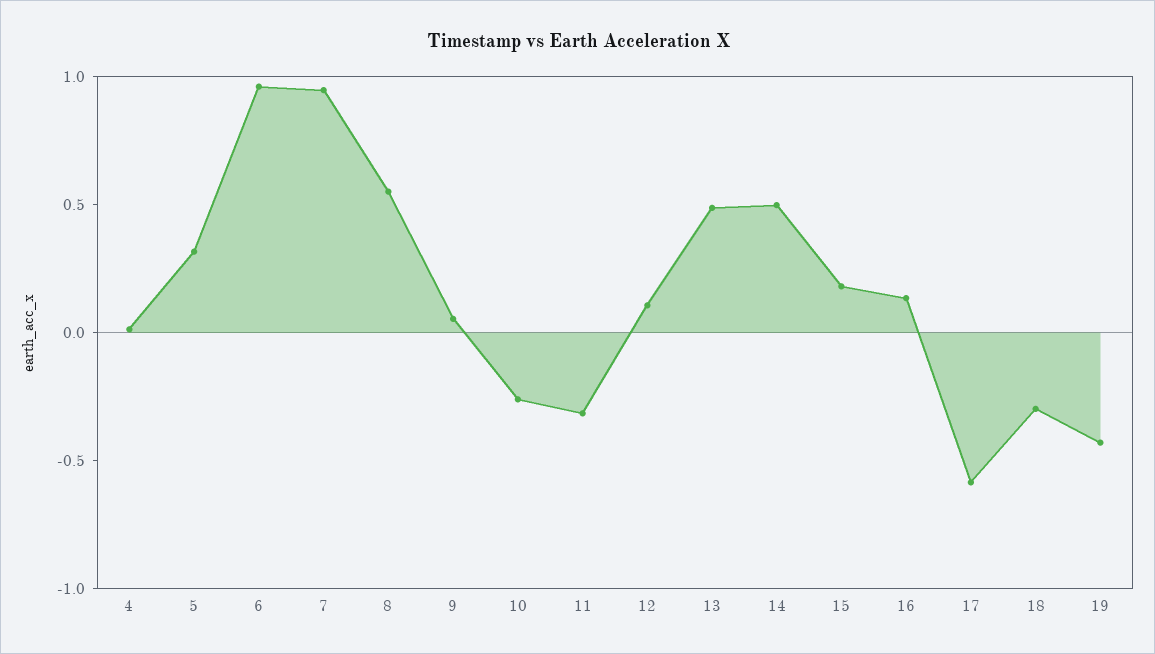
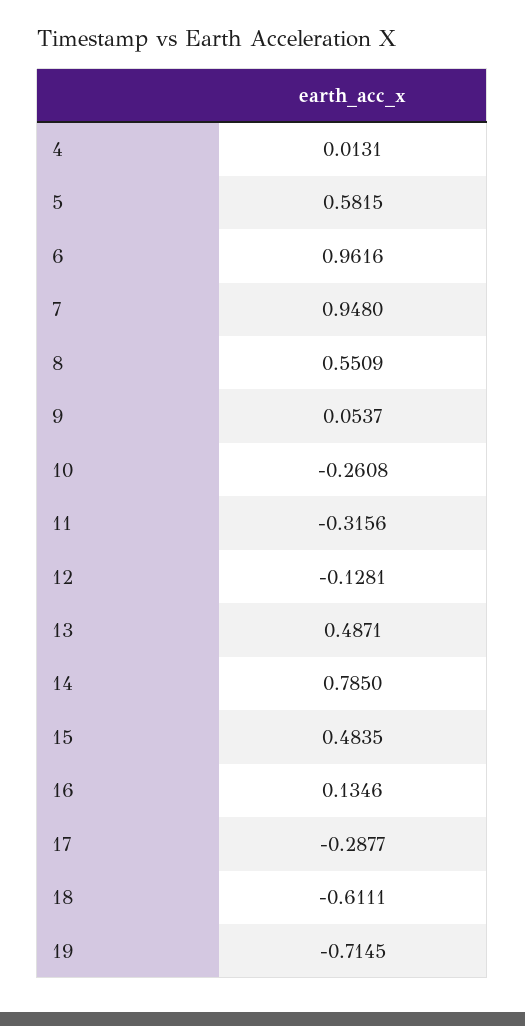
  {
    "4": 0.0131,
-   "5": 0.3,
+   "5": 0.5815,
    "6": 0.9616,
    "7": 0.948,
    "8": 0.5509,
    "9": 0.0537,
    "10": -0.2608,
    "11": -0.3156,
-   "12": 0.1,
+   "12": -0.1281,
    "13": 0.4871,
-   "14": 0.5,
+   "14": 0.785,
-   "15": 0.2,
+   "15": 0.4835,
    "16": 0.1346,
-   "17": -0.6,
+   "17": -0.2877,
-   "18": -0.3,
+   "18": -0.6111,
-   "19": -0.4
+   "19": -0.7145
  }

